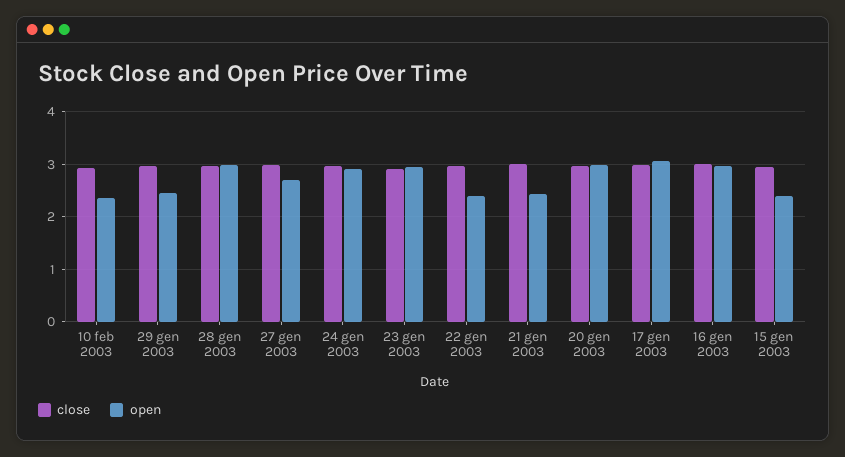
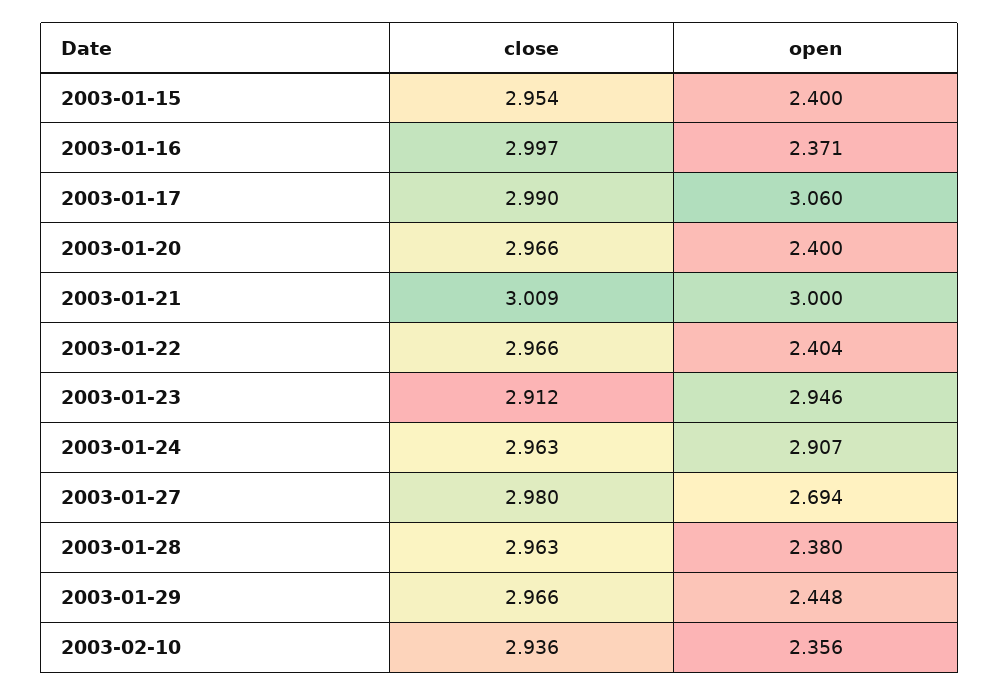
  {
    "close": {
      "10 feb 2003": 2.936,
      "29 gen 2003": 2.966,
      "28 gen 2003": 2.963,
      "27 gen 2003": 2.98,
      "24 gen 2003": 2.963,
      "23 gen 2003": 2.912,
      "22 gen 2003": 2.966,
      "21 gen 2003": 3.009,
      "20 gen 2003": 2.966,
      "17 gen 2003": 2.99,
      "16 gen 2003": 2.997,
      "15 gen 2003": 2.954
    },
    "open": {
      "10 feb 2003": 2.356,
      "29 gen 2003": 2.448,
-     "28 gen 2003": 3,
+     "28 gen 2003": 2.38,
      "27 gen 2003": 2.694,
      "24 gen 2003": 2.907,
      "23 gen 2003": 2.946,
      "22 gen 2003": 2.404,
-     "21 gen 2003": 2.4,
+     "21 gen 2003": 3,
-     "20 gen 2003": 3,
+     "20 gen 2003": 2.4,
      "17 gen 2003": 3.06,
-     "16 gen 2003": 3,
+     "16 gen 2003": 2.371,
      "15 gen 2003": 2.4
    }
  }

